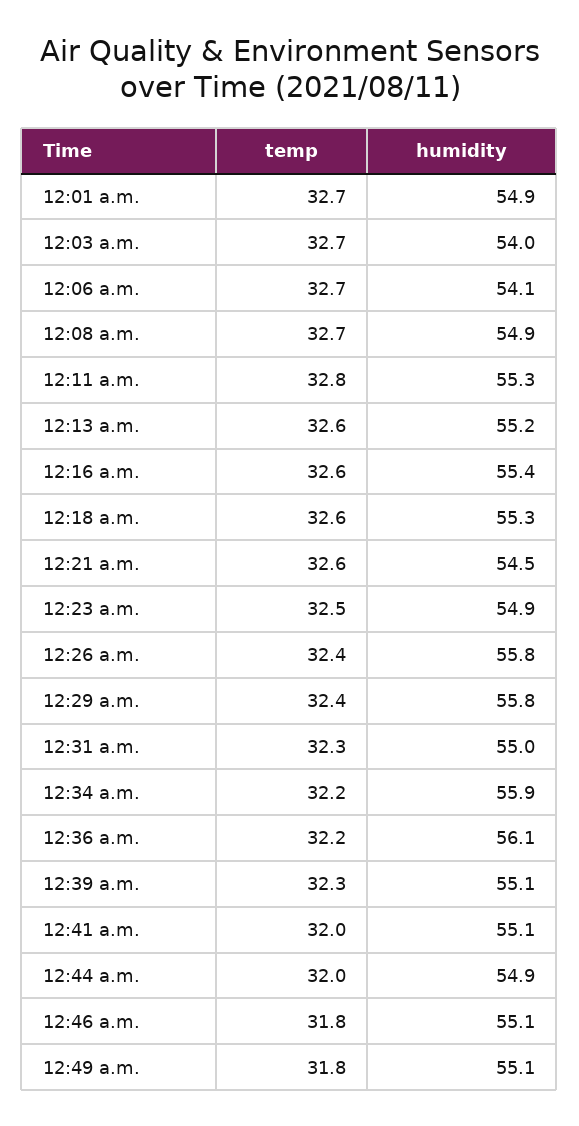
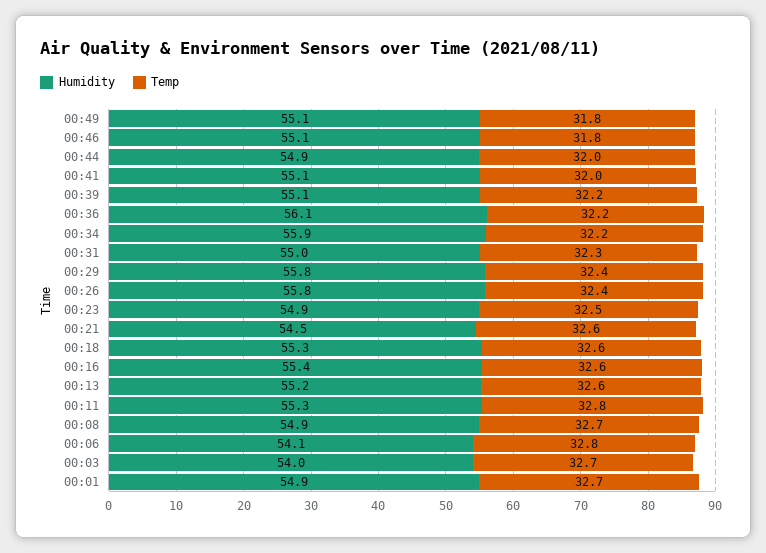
  {
    "temp": {
      "12:01 a.m.": 32.7,
      "12:03 a.m.": 32.7,
-     "12:06 a.m.": 32.7,
+     "12:06 a.m.": 32.8,
      "12:08 a.m.": 32.7,
      "12:11 a.m.": 32.8,
      "12:13 a.m.": 32.6,
      "12:16 a.m.": 32.6,
      "12:18 a.m.": 32.6,
      "12:21 a.m.": 32.6,
      "12:23 a.m.": 32.5,
      "12:26 a.m.": 32.4,
      "12:29 a.m.": 32.4,
      "12:31 a.m.": 32.3,
      "12:34 a.m.": 32.2,
      "12:36 a.m.": 32.2,
-     "12:39 a.m.": 32.3,
+     "12:39 a.m.": 32.2,
      "12:41 a.m.": 32,
      "12:44 a.m.": 32,
      "12:46 a.m.": 31.8,
      "12:49 a.m.": 31.8
    },
    "humidity": {
      "12:01 a.m.": 54.9,
      "12:03 a.m.": 54,
      "12:06 a.m.": 54.1,
      "12:08 a.m.": 54.9,
      "12:11 a.m.": 55.3,
      "12:13 a.m.": 55.2,
      "12:16 a.m.": 55.4,
      "12:18 a.m.": 55.3,
      "12:21 a.m.": 54.5,
      "12:23 a.m.": 54.9,
      "12:26 a.m.": 55.8,
      "12:29 a.m.": 55.8,
      "12:31 a.m.": 55,
      "12:34 a.m.": 55.9,
      "12:36 a.m.": 56.1,
      "12:39 a.m.": 55.1,
      "12:41 a.m.": 55.1,
      "12:44 a.m.": 54.9,
      "12:46 a.m.": 55.1,
      "12:49 a.m.": 55.1
    }
  }

